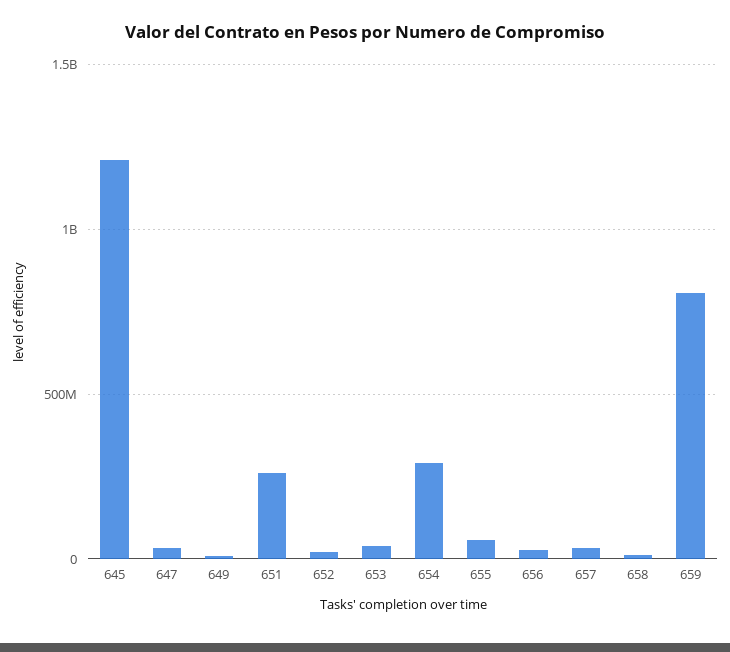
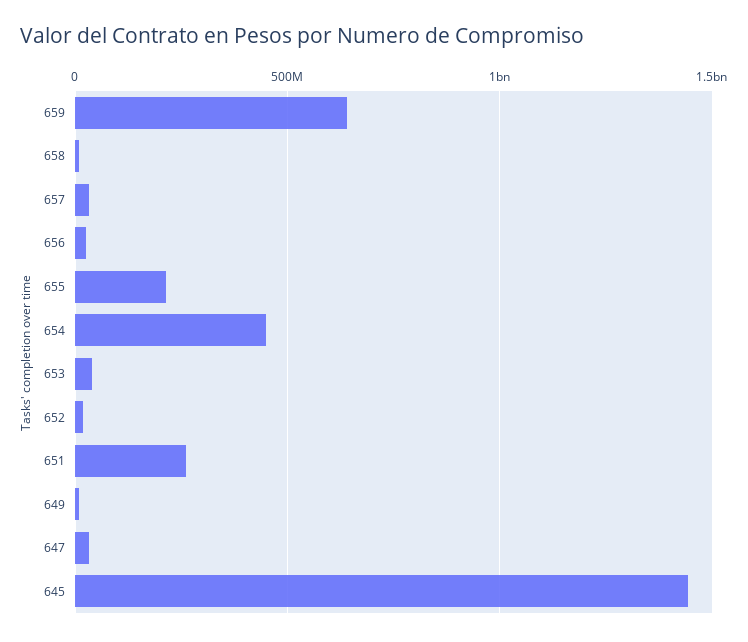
  {
-   "645": 1200000000,
+   "645": 1450000000,
    "647": 50000000,
    "649": 0,
    "651": 250000000,
    "652": 0,
    "653": 50000000,
-   "654": 300000000,
+   "654": 450000000,
-   "655": 50000000,
+   "655": 200000000,
    "656": 50000000,
    "657": 50000000,
    "658": 0,
-   "659": 800000000
+   "659": 650000000
  }

